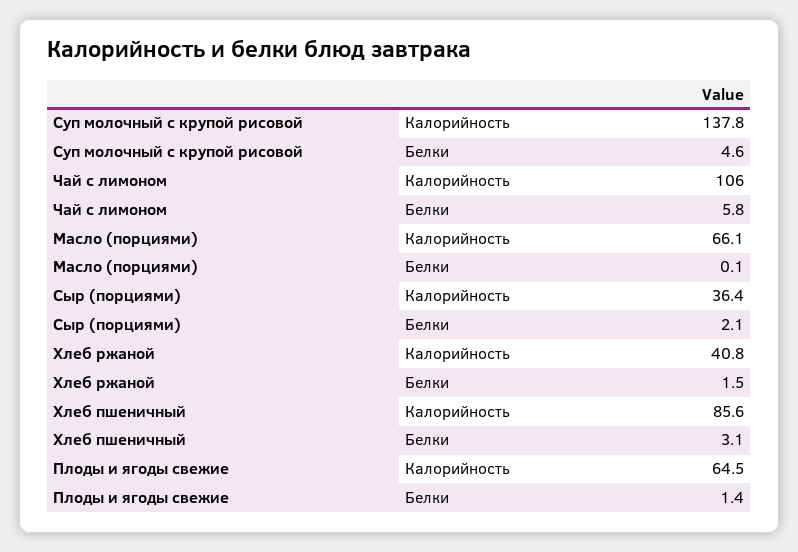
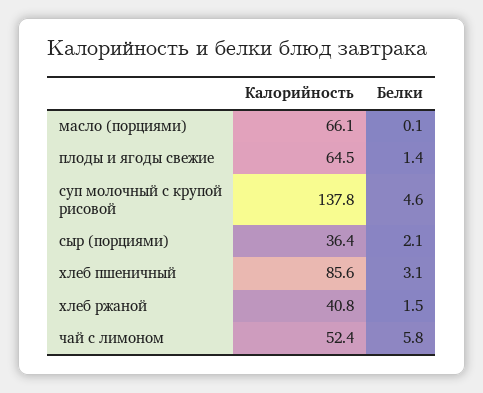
  {
    "Суп молочный с крупой рисовой": {
      "Калорийность": 137.8,
      "Белки": 4.6
    },
    "Чай с лимоном": {
-     "Калорийность": 106,
+     "Калорийность": 52.4,
      "Белки": 5.8
    },
    "Масло (порциями)": {
      "Калорийность": 66.1,
      "Белки": 0.1
    },
    "Сыр (порциями)": {
      "Калорийность": 36.4,
      "Белки": 2.1
    },
    "Хлеб ржаной": {
      "Калорийность": 40.8,
      "Белки": 1.5
    },
    "Хлеб пшеничный": {
      "Калорийность": 85.6,
      "Белки": 3.1
    },
    "Плоды и ягоды свежие": {
      "Калорийность": 64.5,
      "Белки": 1.4
    }
  }

